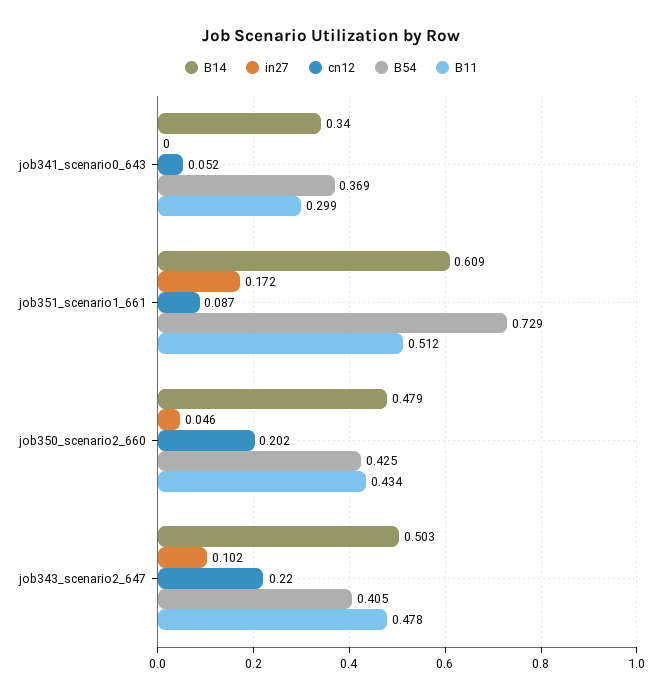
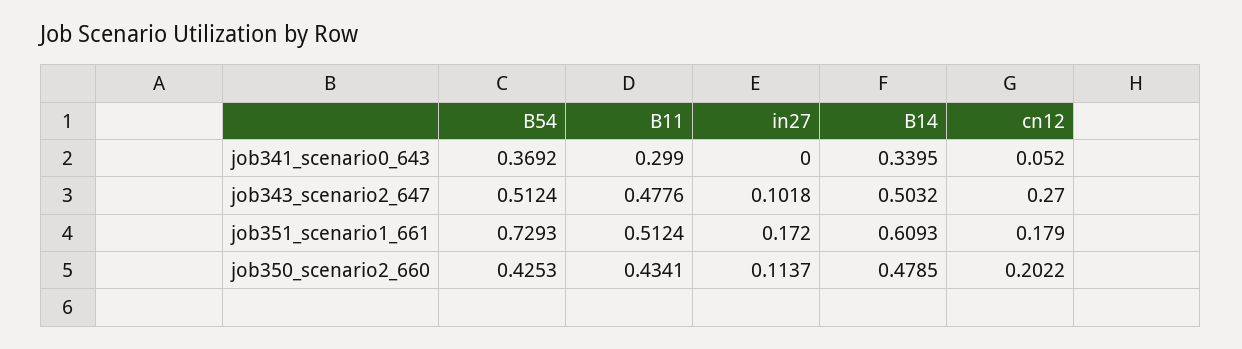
  {
    "B14": {
      "job341_scenario0_643": 0.3395,
      "job351_scenario1_661": 0.6093,
      "job350_scenario2_660": 0.4785,
      "job343_scenario2_647": 0.5032
    },
    "in27": {
      "job341_scenario0_643": 0,
      "job351_scenario1_661": 0.172,
-     "job350_scenario2_660": 0.046,
+     "job350_scenario2_660": 0.1137,
      "job343_scenario2_647": 0.1018
    },
    "cn12": {
      "job341_scenario0_643": 0.052,
-     "job351_scenario1_661": 0.087,
+     "job351_scenario1_661": 0.179,
      "job350_scenario2_660": 0.2022,
-     "job343_scenario2_647": 0.22
+     "job343_scenario2_647": 0.27
    },
    "B54": {
      "job341_scenario0_643": 0.3692,
      "job351_scenario1_661": 0.7293,
      "job350_scenario2_660": 0.4253,
-     "job343_scenario2_647": 0.405
+     "job343_scenario2_647": 0.5124
    },
    "B11": {
      "job341_scenario0_643": 0.299,
      "job351_scenario1_661": 0.5124,
      "job350_scenario2_660": 0.4341,
      "job343_scenario2_647": 0.4776
    }
  }

